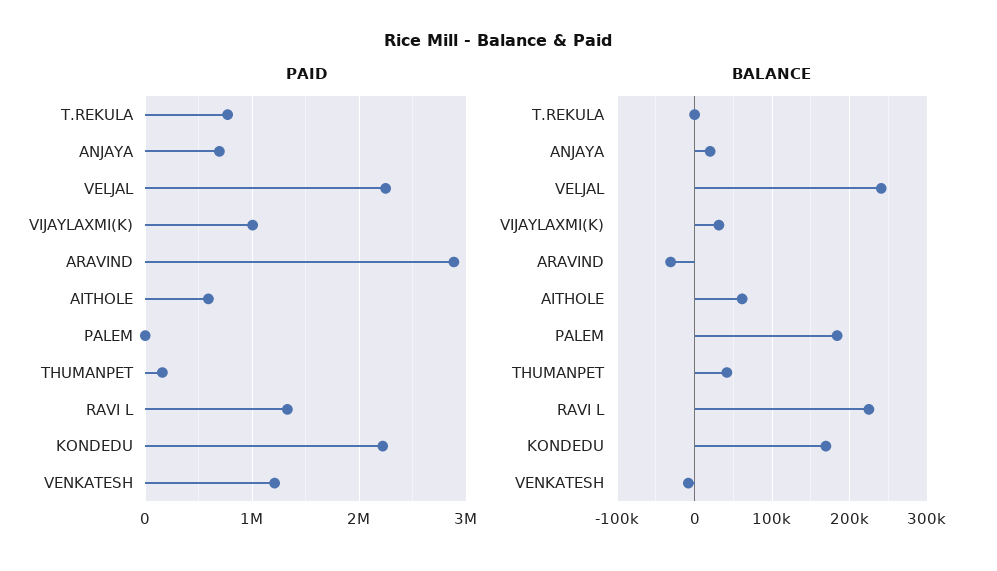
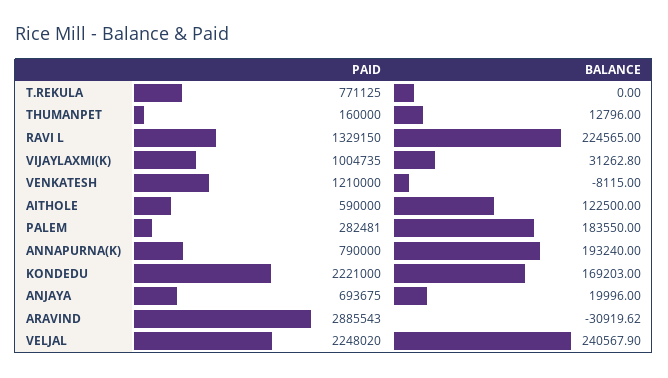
  {
    "PAID": {
      "T.REKULA": 771125,
      "ANJAYA": 693675,
      "VELJAL": 2248020,
      "VIJAYLAXMI(K)": 1004735,
      "ARAVIND": 2885543,
      "AITHOLE": 590000,
-     "PALEM": 0,
+     "PALEM": 282481,
      "THUMANPET": 160000,
      "RAVI L": 1329150,
      "KONDEDU": 2221000,
-     "VENKATESH": 1210000
+     "VENKATESH": 1210000,
+     "ANNAPURNA(K)": 790000
    },
    "BALANCE": {
      "T.REKULA": 0,
      "ANJAYA": 19996,
      "VELJAL": 240567.9,
      "VIJAYLAXMI(K)": 31262.8,
      "ARAVIND": -30919.62,
-     "AITHOLE": 60000,
+     "AITHOLE": 122500,
      "PALEM": 183550,
-     "THUMANPET": 40000,
+     "THUMANPET": 12796,
      "RAVI L": 224565,
      "KONDEDU": 169203,
-     "VENKATESH": -8115
+     "VENKATESH": -8115,
+     "ANNAPURNA(K)": 193240
    }
  }

